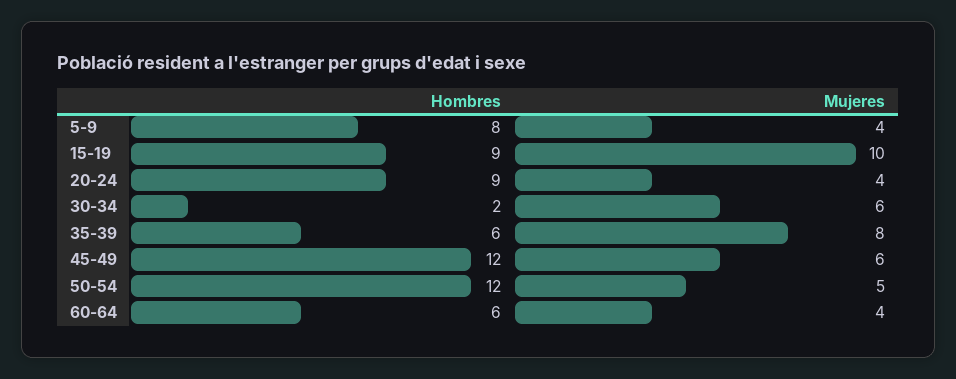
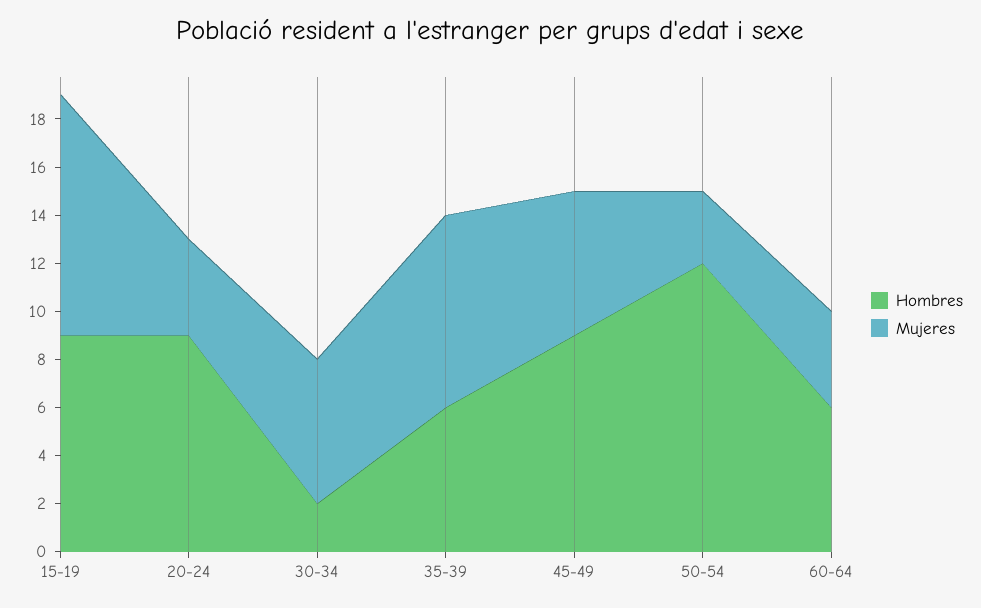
  {
    "Hombres": {
-     "5-9": 8,
      "15-19": 9,
      "20-24": 9,
      "30-34": 2,
      "35-39": 6,
-     "45-49": 12,
+     "45-49": 9,
      "50-54": 12,
      "60-64": 6
    },
    "Mujeres": {
-     "5-9": 4,
      "15-19": 10,
      "20-24": 4,
      "30-34": 6,
      "35-39": 8,
      "45-49": 6,
-     "50-54": 5,
+     "50-54": 3,
      "60-64": 4
    }
  }

